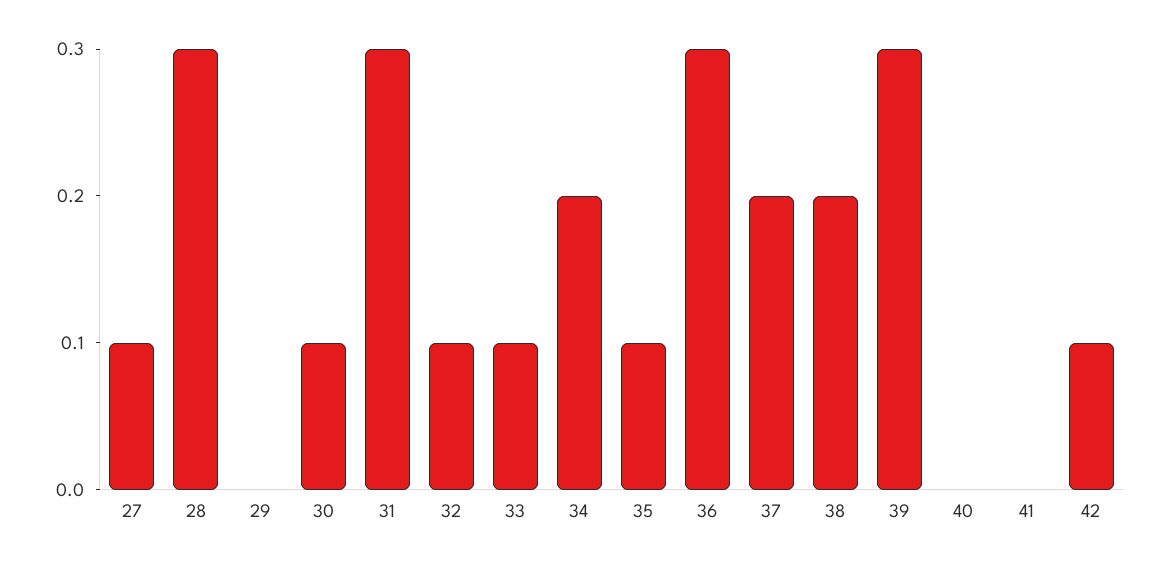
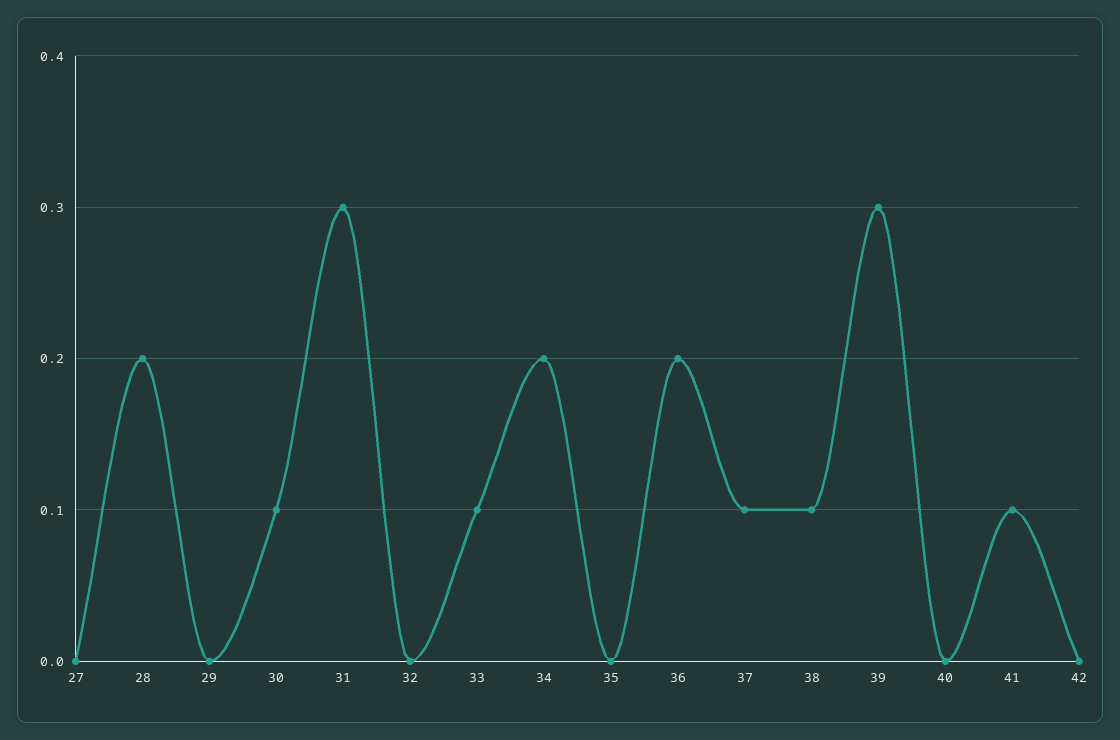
  {
-   "27": 0.1,
+   "27": 0,
-   "28": 0.3,
+   "28": 0.2,
    "29": 0,
    "30": 0.1,
    "31": 0.3,
-   "32": 0.1,
+   "32": 0,
    "33": 0.1,
    "34": 0.2,
-   "35": 0.1,
+   "35": 0,
-   "36": 0.3,
+   "36": 0.2,
-   "37": 0.2,
+   "37": 0.1,
-   "38": 0.2,
+   "38": 0.1,
    "39": 0.3,
    "40": 0,
-   "41": 0,
+   "41": 0.1,
-   "42": 0.1
+   "42": 0
  }

